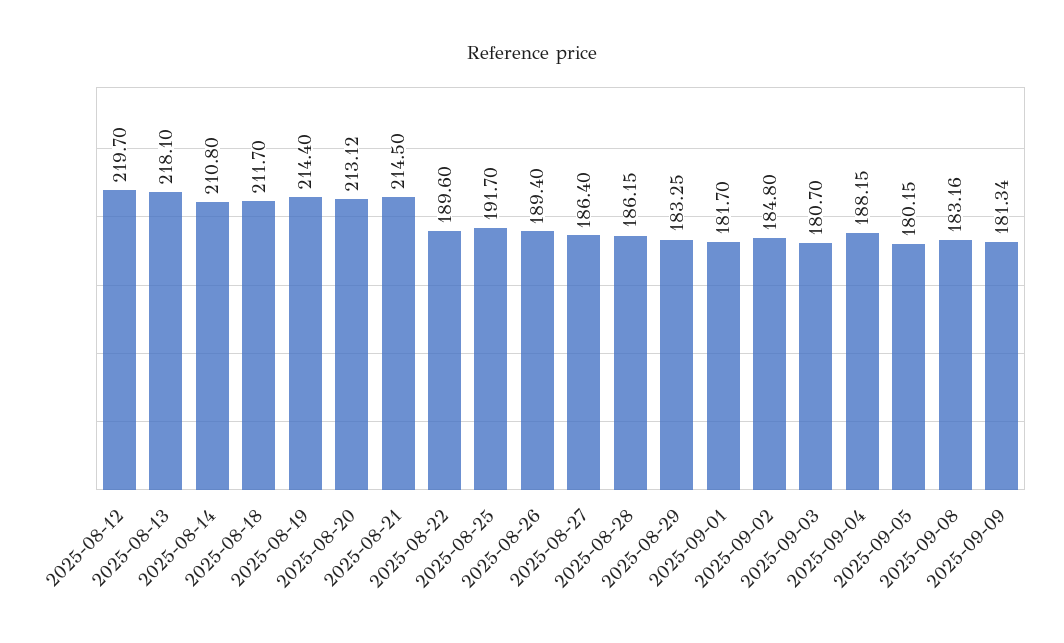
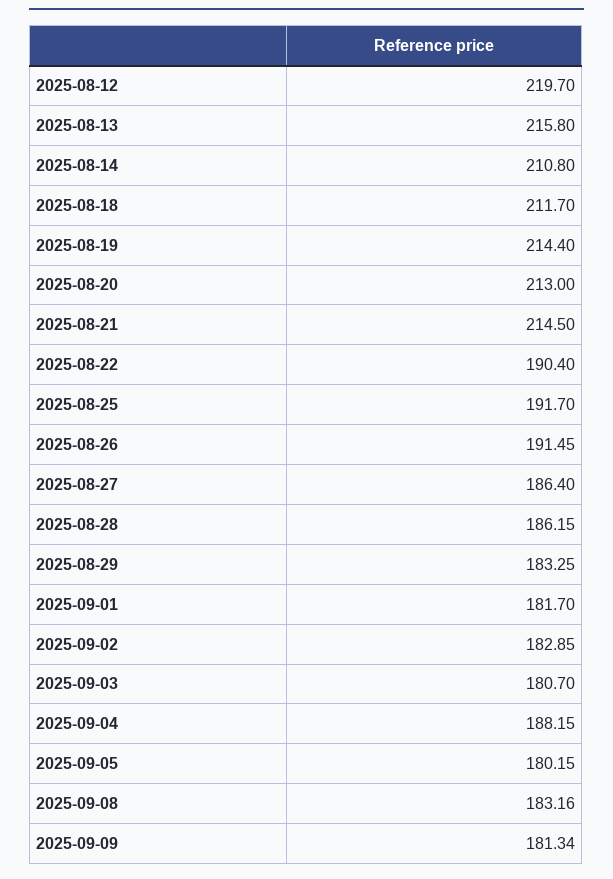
  {
    "2025-08-12": 219.7,
-   "2025-08-13": 218.1,
+   "2025-08-13": 215.8,
    "2025-08-14": 210.8,
    "2025-08-18": 211.7,
    "2025-08-19": 214.4,
-   "2025-08-20": 213.12,
+   "2025-08-20": 213,
    "2025-08-21": 214.5,
-   "2025-08-22": 189.6,
+   "2025-08-22": 190.4,
    "2025-08-25": 191.7,
-   "2025-08-26": 189.4,
+   "2025-08-26": 191.45,
    "2025-08-27": 186.4,
    "2025-08-28": 186.15,
    "2025-08-29": 183.25,
    "2025-09-01": 181.7,
-   "2025-09-02": 184.8,
+   "2025-09-02": 182.85,
    "2025-09-03": 180.7,
    "2025-09-04": 188.15,
    "2025-09-05": 180.15,
    "2025-09-08": 183.16,
    "2025-09-09": 181.34
  }

